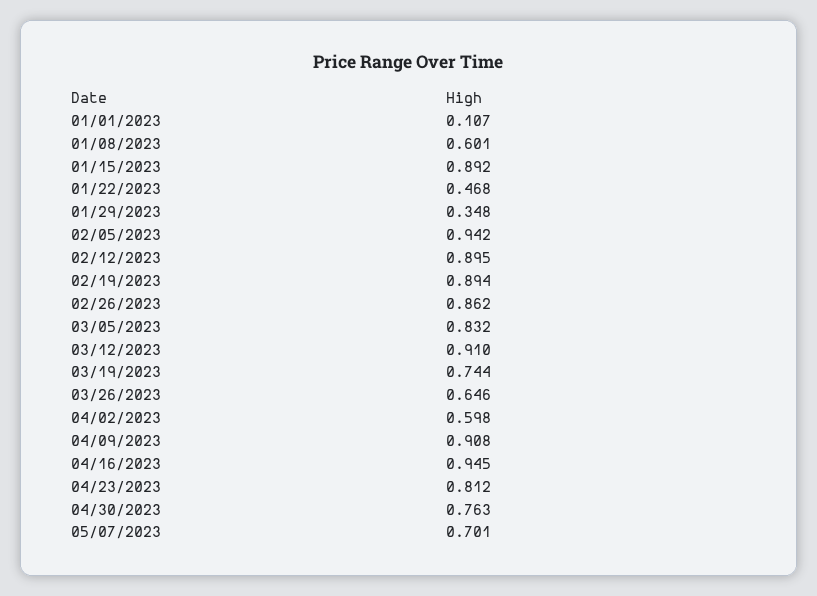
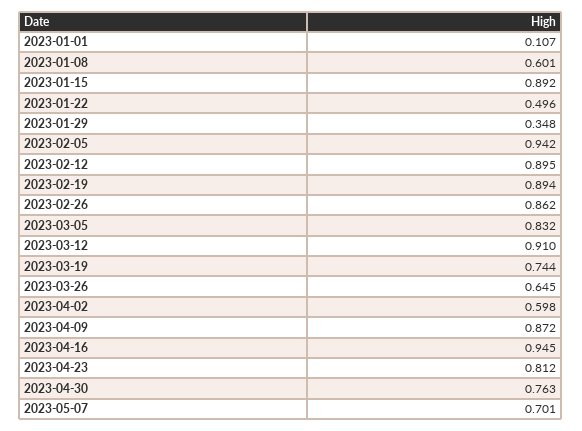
  {
    "01/01/2023": 0.107,
    "01/08/2023": 0.601,
    "01/15/2023": 0.892,
-   "01/22/2023": 0.468,
+   "01/22/2023": 0.496,
    "01/29/2023": 0.348,
    "02/05/2023": 0.942,
    "02/12/2023": 0.895,
    "02/19/2023": 0.894,
    "02/26/2023": 0.862,
    "03/05/2023": 0.832,
    "03/12/2023": 0.91,
    "03/19/2023": 0.744,
-   "03/26/2023": 0.646,
+   "03/26/2023": 0.645,
    "04/02/2023": 0.598,
-   "04/09/2023": 0.908,
+   "04/09/2023": 0.872,
    "04/16/2023": 0.945,
    "04/23/2023": 0.812,
    "04/30/2023": 0.763,
    "05/07/2023": 0.701
  }

